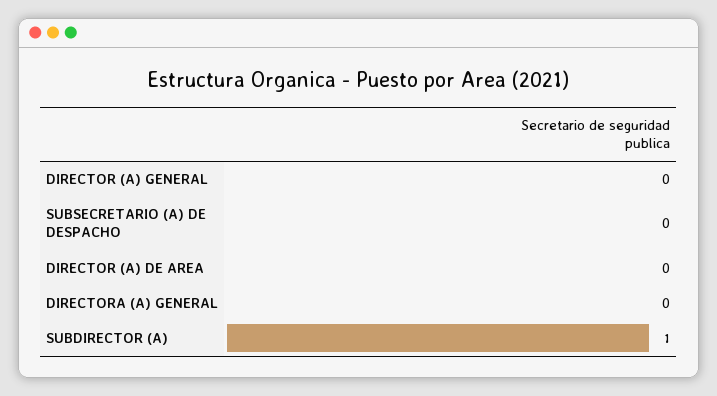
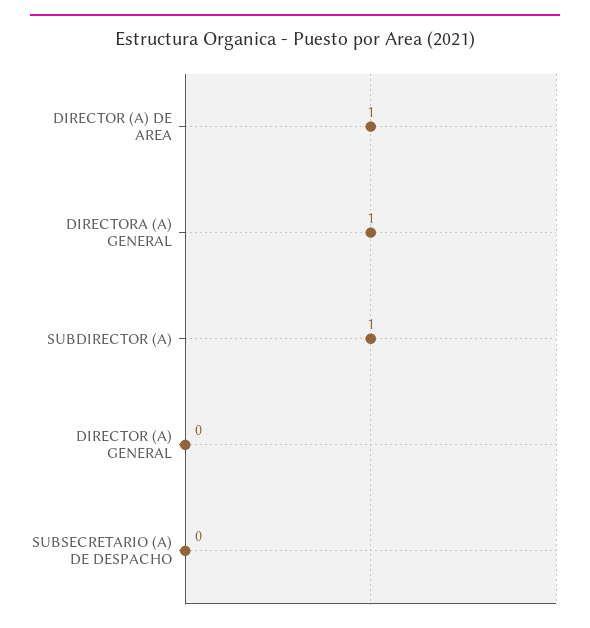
  {
    "DIRECTOR (A) GENERAL": 0,
    "SUBSECRETARIO (A) DE DESPACHO": 0,
-   "DIRECTOR (A) DE AREA": 0,
+   "DIRECTOR (A) DE AREA": 1,
-   "DIRECTORA (A) GENERAL": 0,
+   "DIRECTORA (A) GENERAL": 1,
    "SUBDIRECTOR (A)": 1
  }

